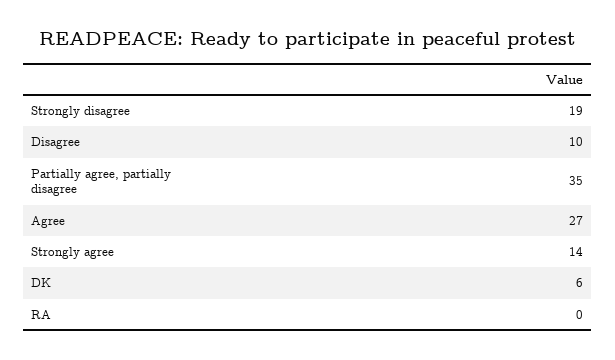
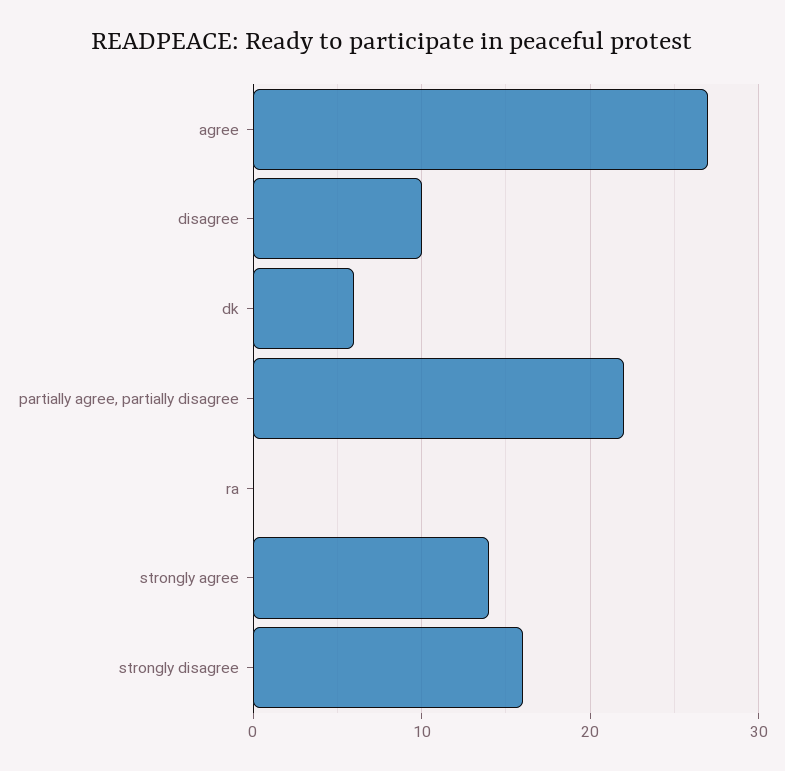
  {
-   "Strongly disagree": 19,
+   "Strongly disagree": 16,
    "Disagree": 10,
-   "Partially agree, partially disagree": 35,
+   "Partially agree, partially disagree": 22,
    "Agree": 27,
    "Strongly agree": 14,
    "DK": 6,
    "RA": 0
  }

